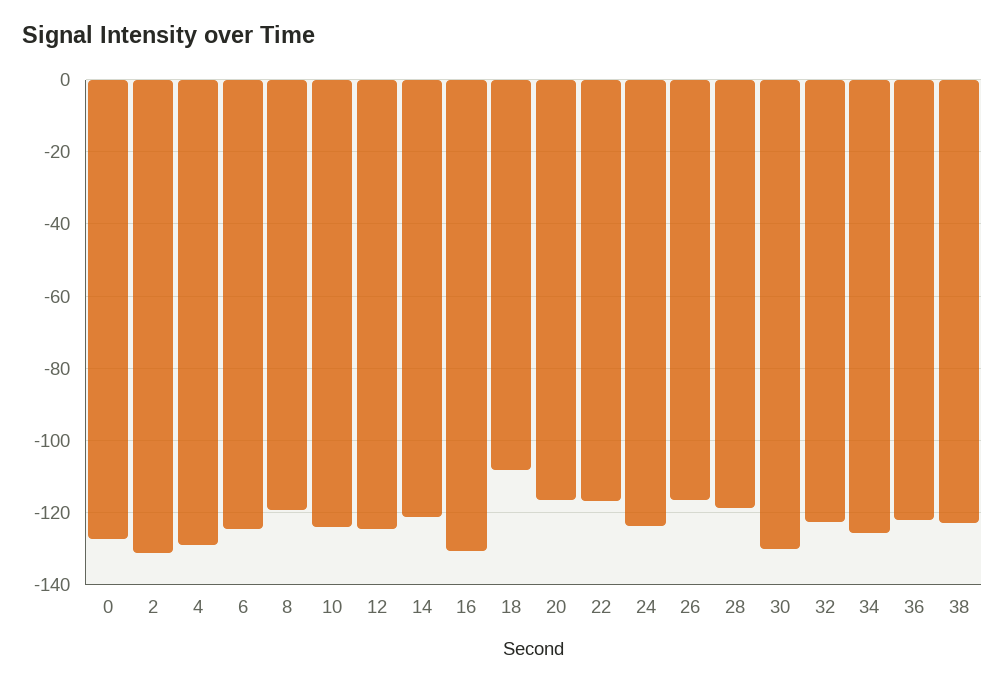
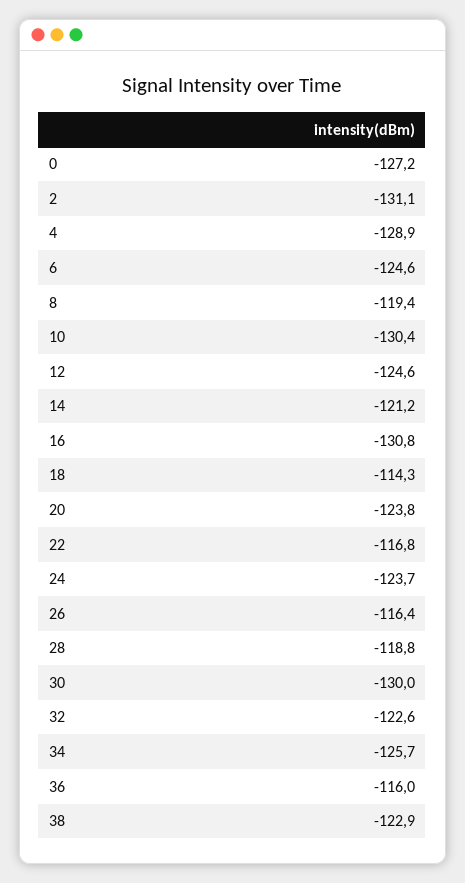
  {
    "0": -127.2,
    "2": -131.1,
    "4": -128.9,
    "6": -124.6,
    "8": -119.4,
-   "10": -124,
+   "10": -130.4,
    "12": -124.6,
    "14": -121.2,
    "16": -130.8,
-   "18": -108,
+   "18": -114.3,
-   "20": -116,
+   "20": -123.8,
    "22": -116.8,
    "24": -123.7,
    "26": -116.4,
    "28": -118.8,
    "30": -130,
    "32": -122.6,
    "34": -125.7,
-   "36": -122,
+   "36": -116,
    "38": -122.9
  }

